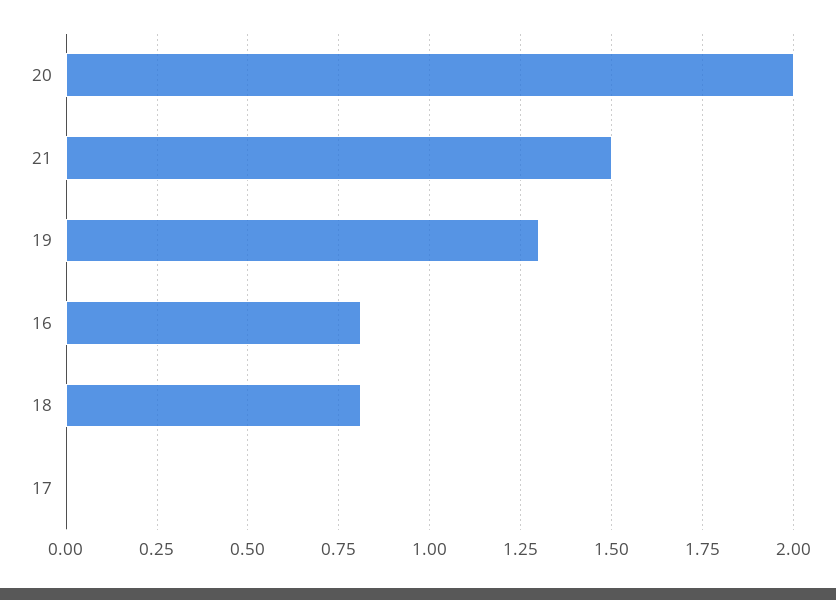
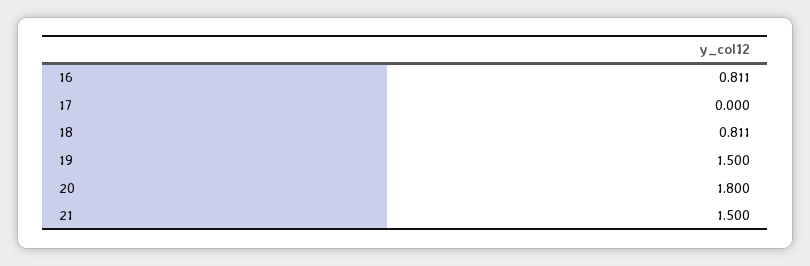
  {
-   "20": 2,
+   "20": 1.8,
    "21": 1.5,
-   "19": 1.3,
+   "19": 1.5,
    "16": 0.811,
    "18": 0.811,
    "17": 0
  }

